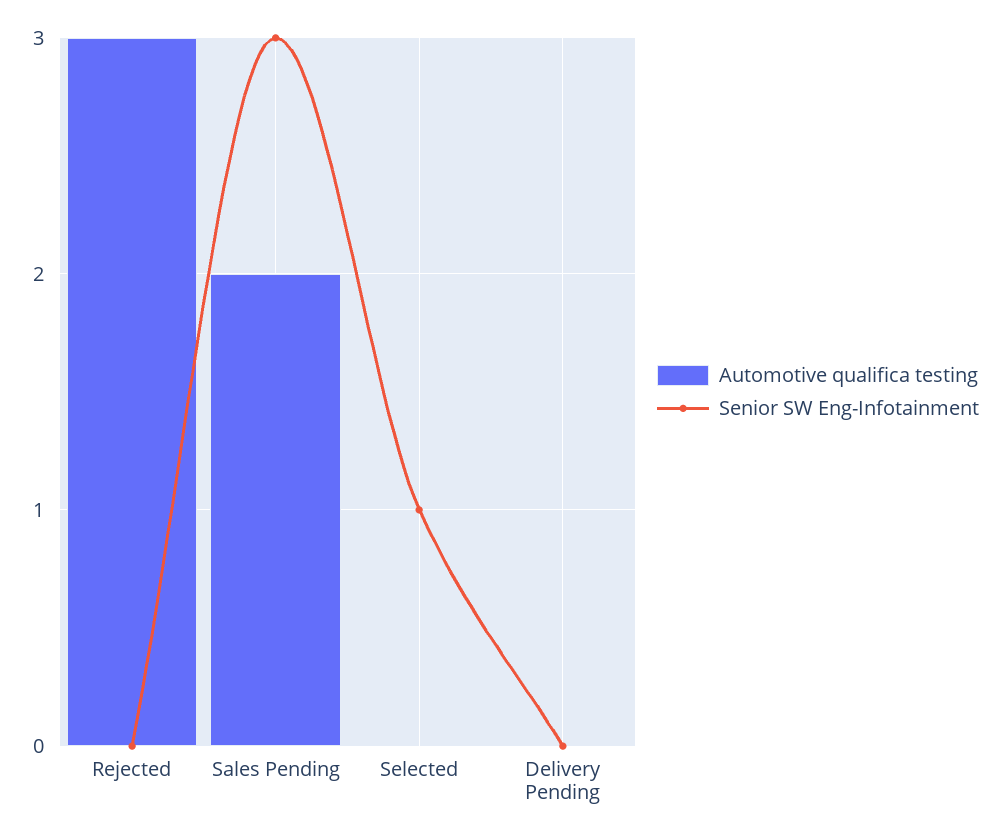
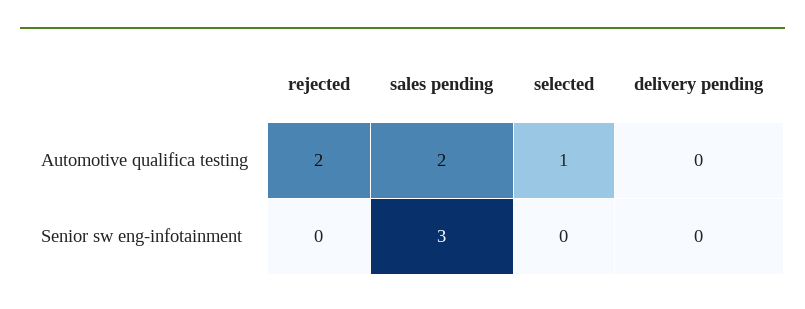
  {
    "Automotive qualifica testing": {
-     "Rejected": 3,
+     "Rejected": 2,
      "Sales Pending": 2,
-     "Selected": 0,
+     "Selected": 1,
      "Delivery Pending": 0
    },
    "Senior SW Eng-Infotainment": {
      "Rejected": 0,
      "Sales Pending": 3,
-     "Selected": 1,
+     "Selected": 0,
      "Delivery Pending": 0
    }
  }

